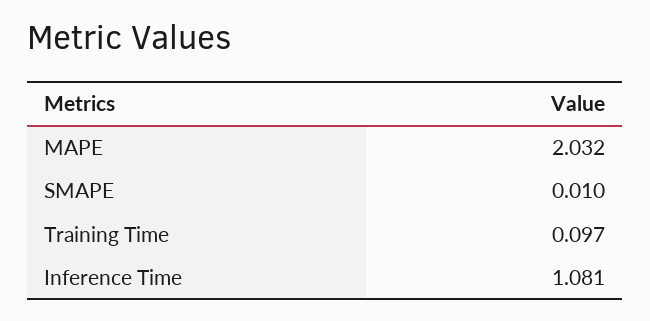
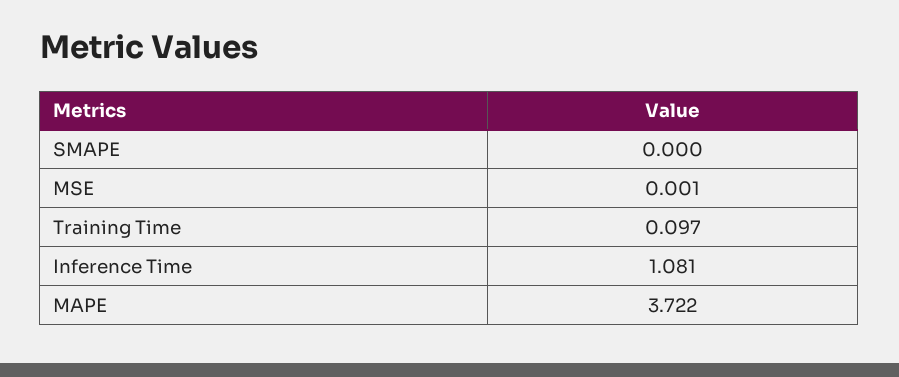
  {
-   "MAPE": 2.032,
+   "MAPE": 3.722,
-   "SMAPE": 0.01,
+   "SMAPE": 0,
    "Training Time": 0.097,
-   "Inference Time": 1.081
+   "Inference Time": 1.081,
+   "MSE": 0.001
  }

